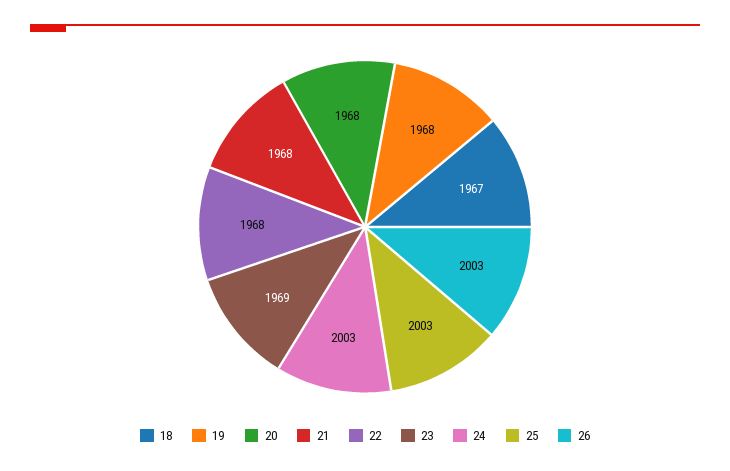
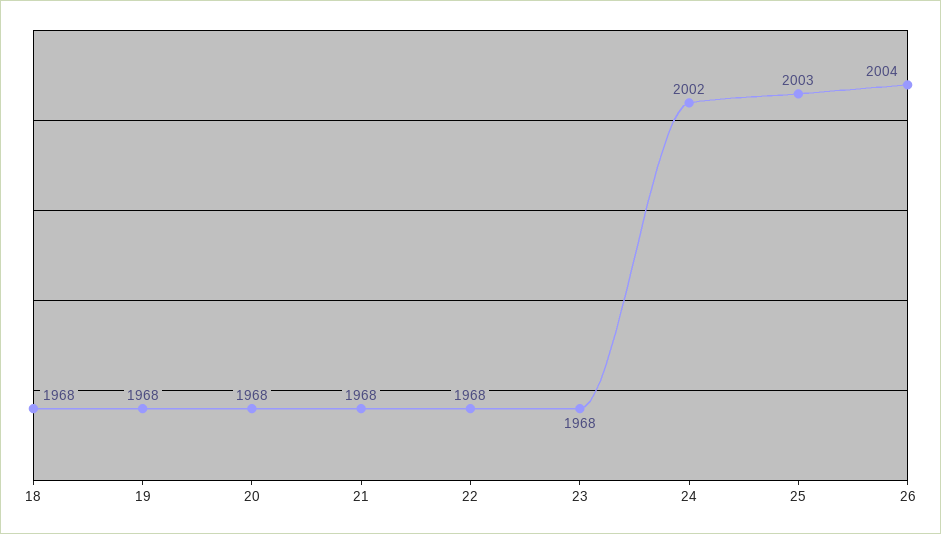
  {
-   "18": 1967,
+   "18": 1968,
    "19": 1968,
    "20": 1968,
    "21": 1968,
    "22": 1968,
-   "23": 1969,
+   "23": 1968,
-   "24": 2003,
+   "24": 2002,
    "25": 2003,
-   "26": 2003
+   "26": 2004
  }

